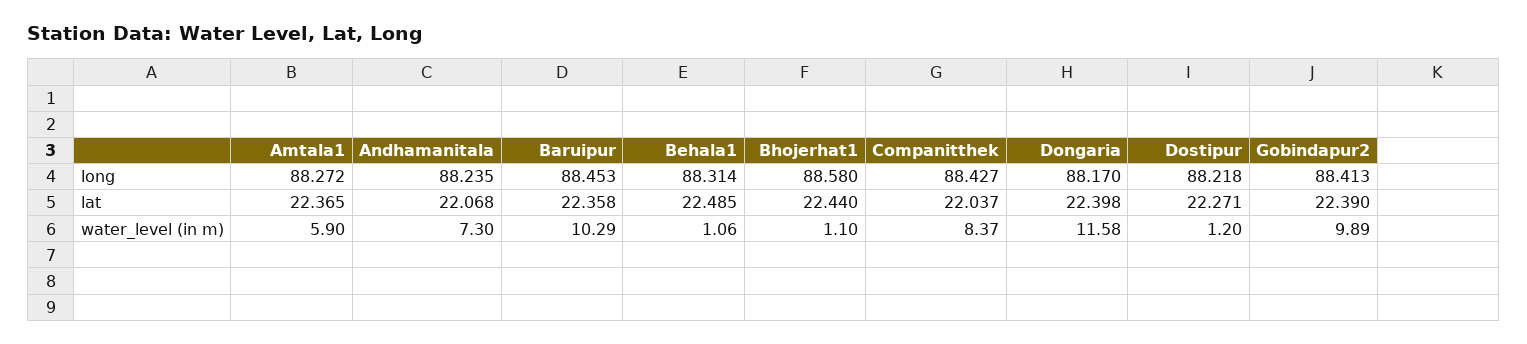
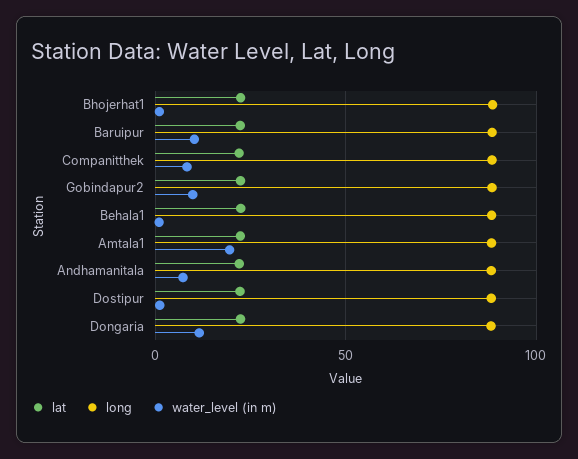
  {
    "long": {
      "Amtala1": 88.272,
      "Andhamanitala": 88.235,
      "Baruipur": 88.453,
      "Behala1": 88.314,
      "Bhojerhat1": 88.58,
      "Companitthek": 88.427,
      "Dongaria": 88.17,
      "Dostipur": 88.218,
      "Gobindapur2": 88.413
    },
    "lat": {
      "Amtala1": 22.365,
      "Andhamanitala": 22.068,
      "Baruipur": 22.358,
      "Behala1": 22.485,
      "Bhojerhat1": 22.44,
      "Companitthek": 22.037,
      "Dongaria": 22.398,
      "Dostipur": 22.271,
      "Gobindapur2": 22.39
    },
    "water_level (in m)": {
-     "Amtala1": 5.9,
+     "Amtala1": 20,
      "Andhamanitala": 7.3,
      "Baruipur": 10.29,
      "Behala1": 1.06,
      "Bhojerhat1": 1.1,
      "Companitthek": 8.37,
      "Dongaria": 11.58,
      "Dostipur": 1.2,
      "Gobindapur2": 9.89
    }
  }

